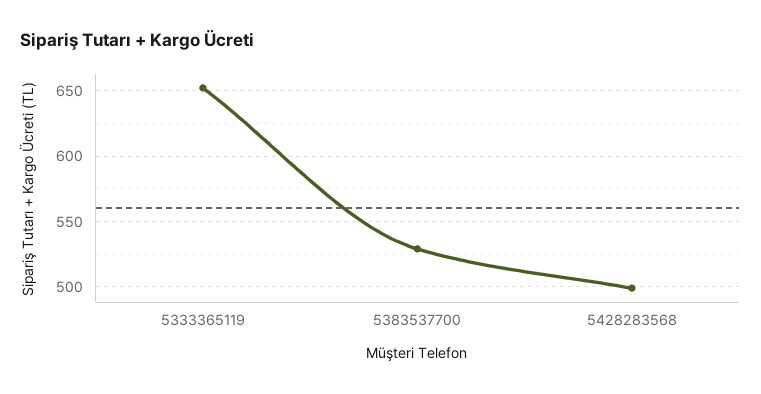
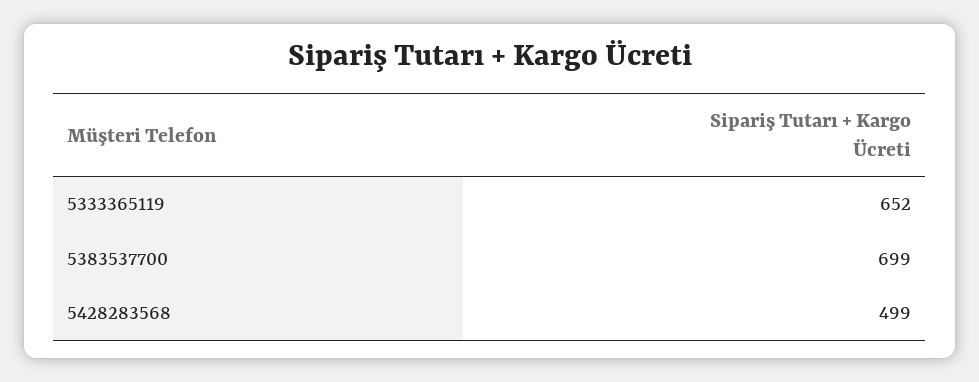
  {
    "5333365119": 652,
-   "5383537700": 530,
+   "5383537700": 699,
    "5428283568": 499
  }

